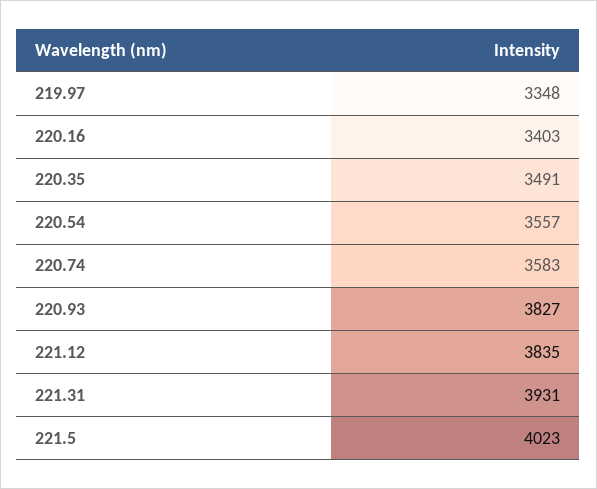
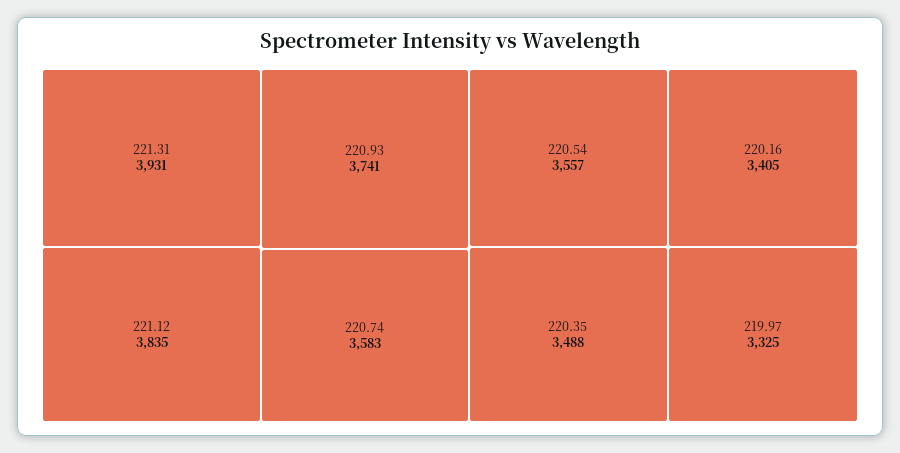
  {
-   "219.97": 3348,
+   "219.97": 3325,
-   "220.16": 3403,
+   "220.16": 3405,
-   "220.35": 3491,
+   "220.35": 3488,
    "220.54": 3557,
    "220.74": 3583,
-   "220.93": 3827,
+   "220.93": 3741,
    "221.12": 3835,
-   "221.31": 3931,
+   "221.31": 3931
-   "221.5": 4023
  }

